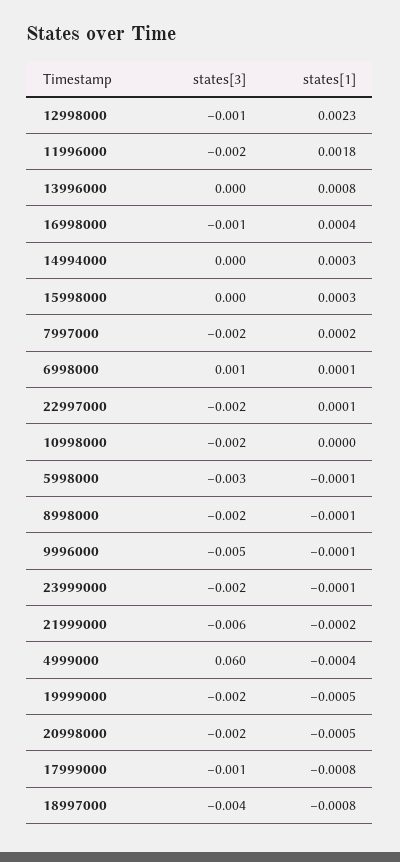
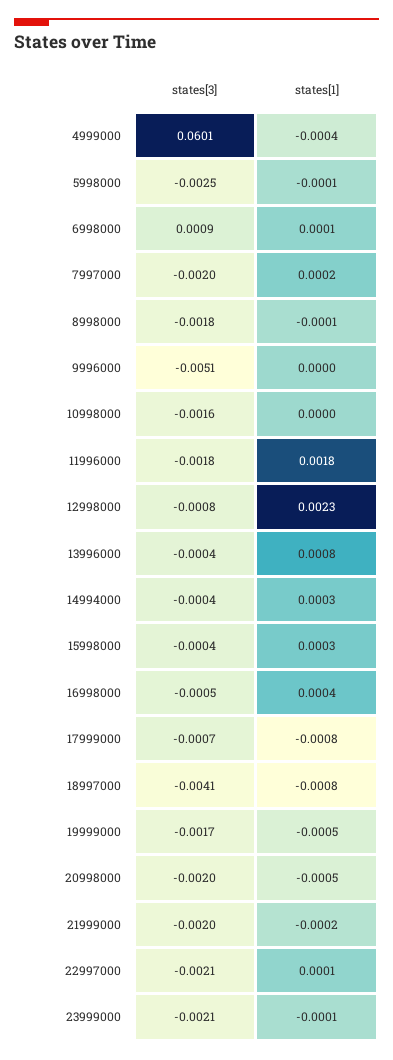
  {
    "states[3]": {
      "12998000": -0.0008,
      "11996000": -0.0018,
      "13996000": -0.0004,
      "16998000": -0.0005,
      "14994000": -0.0004,
      "15998000": -0.0004,
      "7997000": -0.002,
      "6998000": 0.0009,
      "22997000": -0.0021,
      "10998000": -0.0016,
      "5998000": -0.0025,
      "8998000": -0.0018,
      "9996000": -0.0051,
      "23999000": -0.0021,
-     "21999000": -0.006,
+     "21999000": -0.002,
      "4999000": 0.0601,
      "19999000": -0.0017,
      "20998000": -0.002,
      "17999000": -0.0007,
      "18997000": -0.0041
    },
    "states[1]": {
      "12998000": 0.0023,
      "11996000": 0.0018,
      "13996000": 0.0008,
      "16998000": 0.0004,
      "14994000": 0.0003,
      "15998000": 0.0003,
      "7997000": 0.0002,
      "6998000": 0.0001,
      "22997000": 0.0001,
      "10998000": 0,
      "5998000": -0.0001,
      "8998000": -0.0001,
-     "9996000": -0.0001,
+     "9996000": 0,
      "23999000": -0.0001,
      "21999000": -0.0002,
      "4999000": -0.0004,
      "19999000": -0.0005,
      "20998000": -0.0005,
      "17999000": -0.0008,
      "18997000": -0.0008
    }
  }

